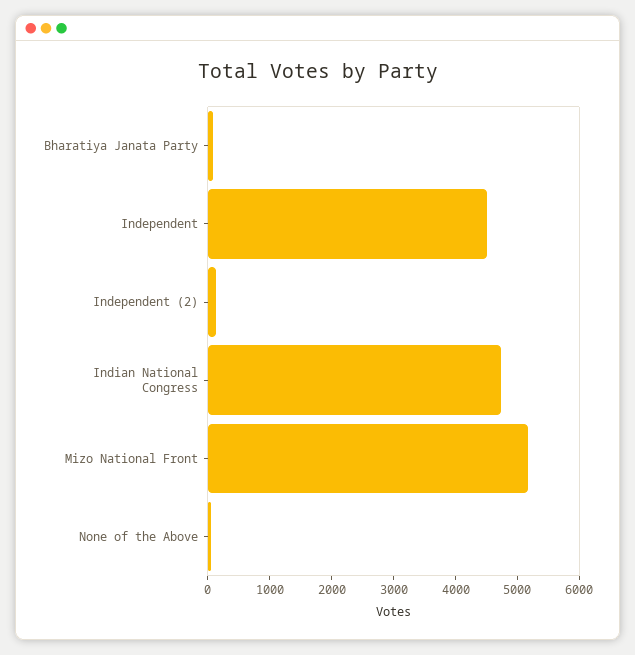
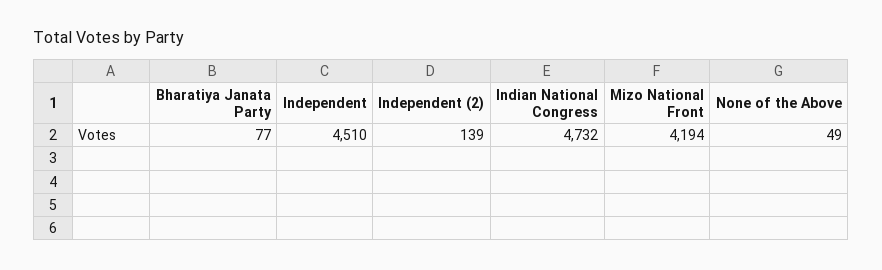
  {
    "Bharatiya Janata Party": 77,
    "Independent": 4510,
    "Independent (2)": 139,
    "Indian National Congress": 4732,
-   "Mizo National Front": 5200,
+   "Mizo National Front": 4194,
    "None of the Above": 49
  }

